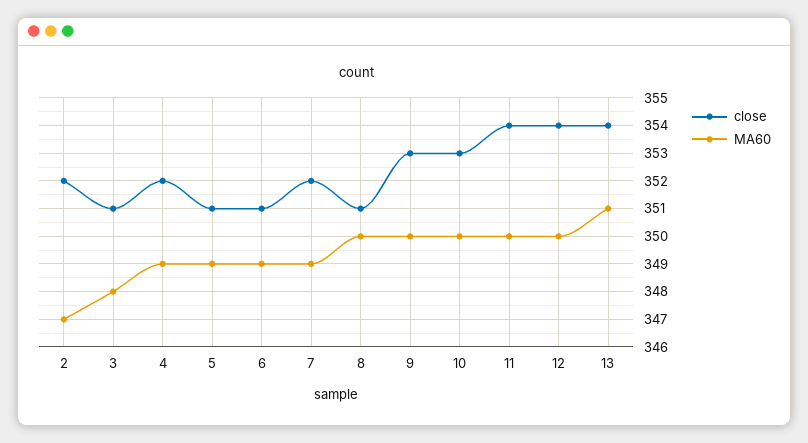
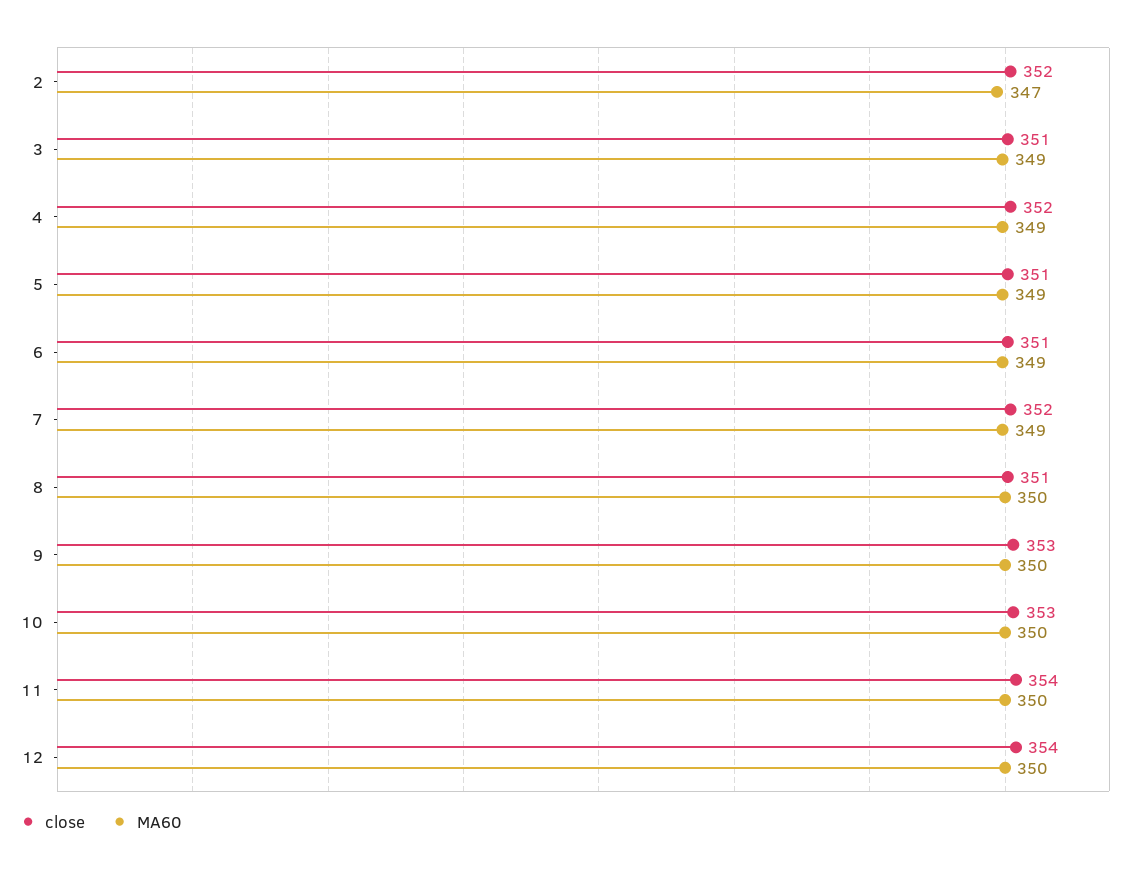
  {
    "close": {
      "2": 352,
      "3": 351,
      "4": 352,
      "5": 351,
      "6": 351,
      "7": 352,
      "8": 351,
      "9": 353,
      "10": 353,
      "11": 354,
-     "12": 354,
+     "12": 354
-     "13": 354
    },
    "MA60": {
      "2": 347,
-     "3": 348,
+     "3": 349,
      "4": 349,
      "5": 349,
      "6": 349,
      "7": 349,
      "8": 350,
      "9": 350,
      "10": 350,
      "11": 350,
-     "12": 350,
+     "12": 350
-     "13": 351
    }
  }

